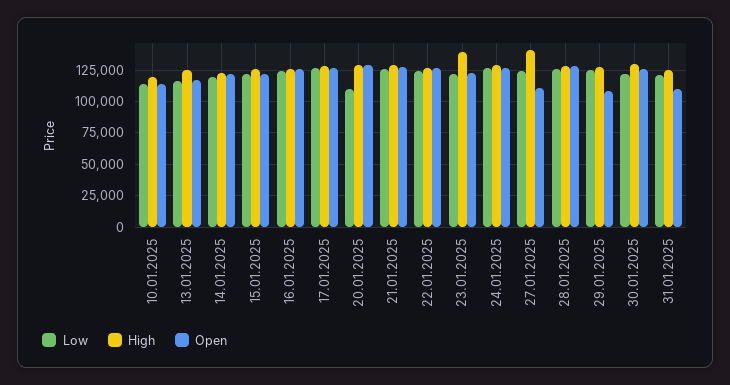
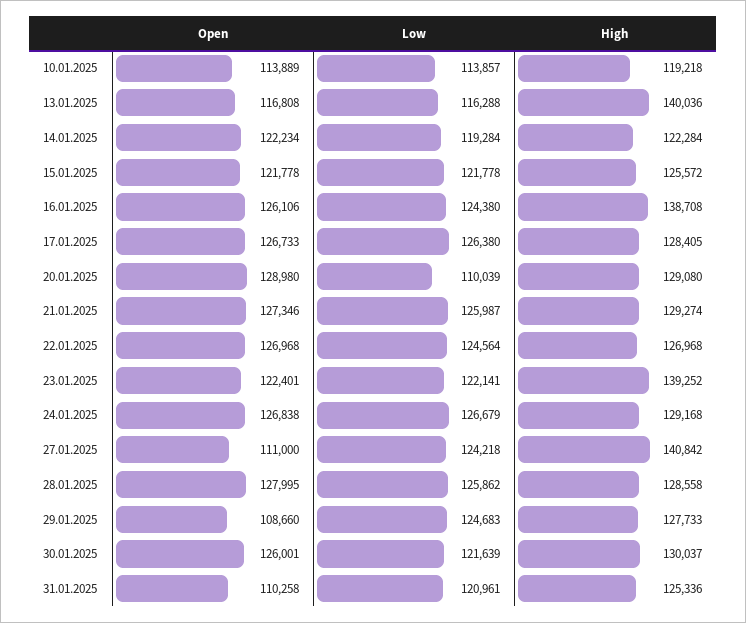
  {
    "Low": {
      "10.01.2025": 113857,
      "13.01.2025": 116288,
      "14.01.2025": 119284,
      "15.01.2025": 121778,
      "16.01.2025": 124380,
      "17.01.2025": 126380,
      "20.01.2025": 110039,
      "21.01.2025": 125987,
      "22.01.2025": 124564,
      "23.01.2025": 122141,
      "24.01.2025": 126679,
      "27.01.2025": 124218,
      "28.01.2025": 125862,
      "29.01.2025": 124683,
      "30.01.2025": 121639,
      "31.01.2025": 120961
    },
    "High": {
      "10.01.2025": 119218,
-     "13.01.2025": 125000,
+     "13.01.2025": 140036,
      "14.01.2025": 122284,
      "15.01.2025": 125572,
-     "16.01.2025": 125000,
+     "16.01.2025": 138708,
      "17.01.2025": 128405,
      "20.01.2025": 129080,
      "21.01.2025": 129274,
      "22.01.2025": 126968,
      "23.01.2025": 139252,
      "24.01.2025": 129168,
      "27.01.2025": 140842,
      "28.01.2025": 128558,
      "29.01.2025": 127733,
      "30.01.2025": 130037,
      "31.01.2025": 125336
    },
    "Open": {
      "10.01.2025": 113889,
      "13.01.2025": 116808,
      "14.01.2025": 122234,
      "15.01.2025": 121778,
      "16.01.2025": 126106,
      "17.01.2025": 126733,
      "20.01.2025": 128980,
      "21.01.2025": 127346,
      "22.01.2025": 126968,
      "23.01.2025": 122401,
      "24.01.2025": 126838,
      "27.01.2025": 111000,
      "28.01.2025": 127995,
      "29.01.2025": 108660,
      "30.01.2025": 126001,
      "31.01.2025": 110258
    }
  }

